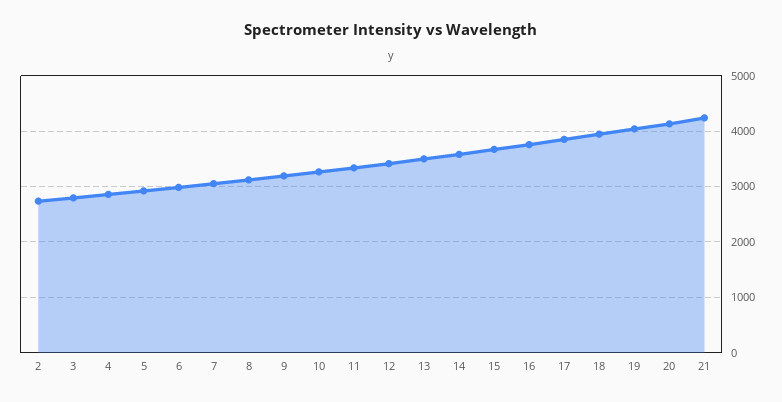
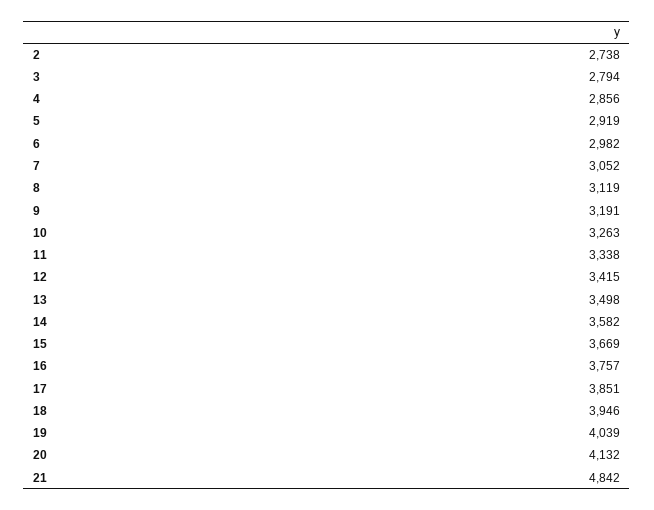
  {
    "2": 2738,
    "3": 2794,
    "4": 2856,
    "5": 2919,
    "6": 2982,
    "7": 3052,
    "8": 3119,
    "9": 3191,
    "10": 3263,
    "11": 3338,
    "12": 3415,
    "13": 3498,
    "14": 3582,
    "15": 3669,
    "16": 3757,
    "17": 3851,
    "18": 3946,
    "19": 4039,
    "20": 4132,
-   "21": 4200
+   "21": 4842
  }

